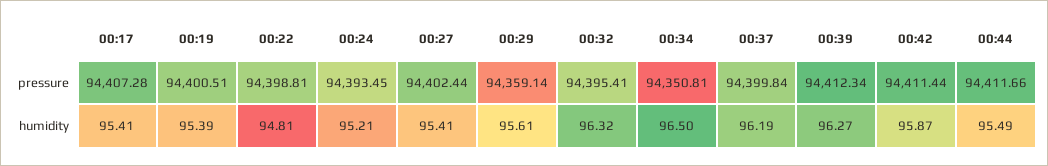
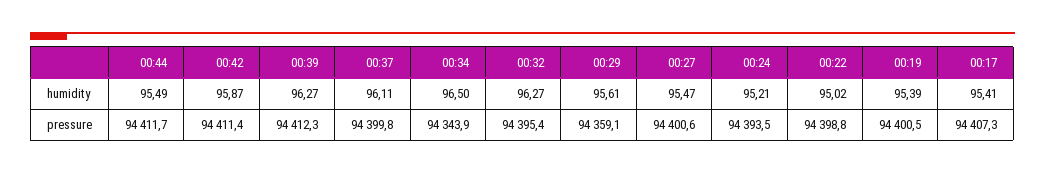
  {
    "00:17": {
      "pressure": 94407.28,
      "humidity": 95.41
    },
    "00:19": {
      "pressure": 94400.51,
      "humidity": 95.39
    },
    "00:22": {
      "pressure": 94398.81,
-     "humidity": 94.81
+     "humidity": 95.02
    },
    "00:24": {
      "pressure": 94393.45,
      "humidity": 95.21
    },
    "00:27": {
-     "pressure": 94402.44,
+     "pressure": 94400.6,
-     "humidity": 95.41
+     "humidity": 95.47
    },
    "00:29": {
      "pressure": 94359.14,
      "humidity": 95.61
    },
    "00:32": {
      "pressure": 94395.41,
-     "humidity": 96.32
+     "humidity": 96.27
    },
    "00:34": {
-     "pressure": 94350.81,
+     "pressure": 94343.9,
      "humidity": 96.5
    },
    "00:37": {
      "pressure": 94399.84,
-     "humidity": 96.19
+     "humidity": 96.11
    },
    "00:39": {
      "pressure": 94412.34,
      "humidity": 96.27
    },
    "00:42": {
      "pressure": 94411.44,
      "humidity": 95.87
    },
    "00:44": {
      "pressure": 94411.66,
      "humidity": 95.49
    }
  }

